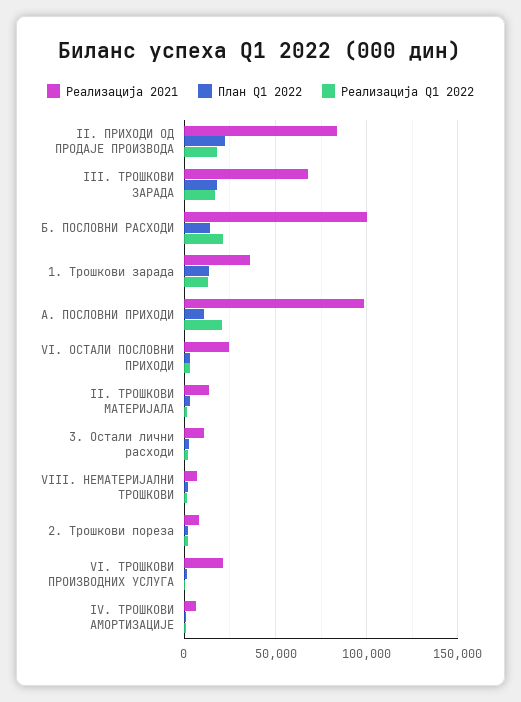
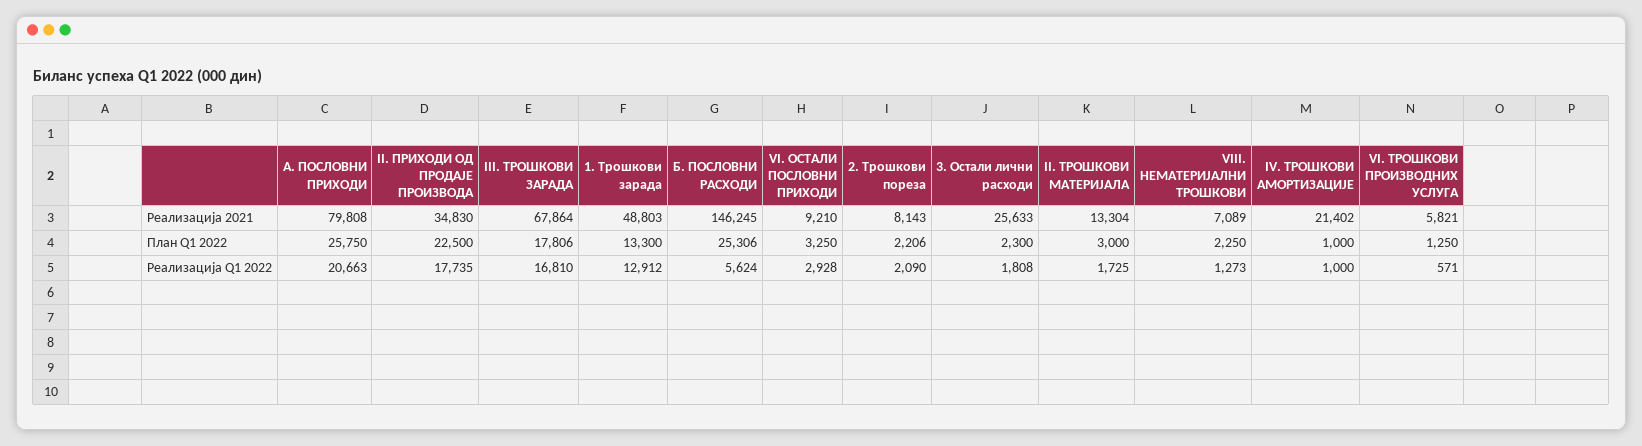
  {
    "Реализација 2021": {
-     "II. ПРИХОДИ ОД ПРОДАЈЕ ПРОИЗВОДА": 85000,
+     "II. ПРИХОДИ ОД ПРОДАЈЕ ПРОИЗВОДА": 34830,
      "III. ТРОШКОВИ ЗАРАДА": 67864,
-     "Б. ПОСЛОВНИ РАСХОДИ": 100000,
+     "Б. ПОСЛОВНИ РАСХОДИ": 146245,
-     "1. Трошкови зарада": 35000,
+     "1. Трошкови зарада": 48803,
-     "А. ПОСЛОВНИ ПРИХОДИ": 100000,
+     "А. ПОСЛОВНИ ПРИХОДИ": 79808,
-     "VI. ОСТАЛИ ПОСЛОВНИ ПРИХОДИ": 25000,
+     "VI. ОСТАЛИ ПОСЛОВНИ ПРИХОДИ": 9210,
      "II. ТРОШКОВИ МАТЕРИЈАЛА": 13304,
-     "3. Остали лични расходи": 10000,
+     "3. Остали лични расходи": 25633,
      "VIII. НЕМАТЕРИЈАЛНИ ТРОШКОВИ": 7089,
      "2. Трошкови пореза": 8143,
-     "VI. ТРОШКОВИ ПРОИЗВОДНИХ УСЛУГА": 20000,
+     "VI. ТРОШКОВИ ПРОИЗВОДНИХ УСЛУГА": 5821,
-     "IV. ТРОШКОВИ АМОРТИЗАЦИЈЕ": 5000
+     "IV. ТРОШКОВИ АМОРТИЗАЦИЈЕ": 21402
    },
    "План Q1 2022": {
      "II. ПРИХОДИ ОД ПРОДАЈЕ ПРОИЗВОДА": 22500,
      "III. ТРОШКОВИ ЗАРАДА": 17806,
-     "Б. ПОСЛОВНИ РАСХОДИ": 15000,
+     "Б. ПОСЛОВНИ РАСХОДИ": 25306,
      "1. Трошкови зарада": 13300,
-     "А. ПОСЛОВНИ ПРИХОДИ": 10000,
+     "А. ПОСЛОВНИ ПРИХОДИ": 25750,
      "VI. ОСТАЛИ ПОСЛОВНИ ПРИХОДИ": 3250,
      "II. ТРОШКОВИ МАТЕРИЈАЛА": 3000,
      "3. Остали лични расходи": 2300,
      "VIII. НЕМАТЕРИЈАЛНИ ТРОШКОВИ": 2250,
      "2. Трошкови пореза": 2206,
      "VI. ТРОШКОВИ ПРОИЗВОДНИХ УСЛУГА": 1250,
      "IV. ТРОШКОВИ АМОРТИЗАЦИЈЕ": 1000
    },
    "Реализација Q1 2022": {
      "II. ПРИХОДИ ОД ПРОДАЈЕ ПРОИЗВОДА": 17735,
      "III. ТРОШКОВИ ЗАРАДА": 16810,
-     "Б. ПОСЛОВНИ РАСХОДИ": 20000,
+     "Б. ПОСЛОВНИ РАСХОДИ": 5624,
      "1. Трошкови зарада": 12912,
      "А. ПОСЛОВНИ ПРИХОДИ": 20663,
      "VI. ОСТАЛИ ПОСЛОВНИ ПРИХОДИ": 2928,
      "II. ТРОШКОВИ МАТЕРИЈАЛА": 1725,
      "3. Остали лични расходи": 1808,
      "VIII. НЕМАТЕРИЈАЛНИ ТРОШКОВИ": 1273,
      "2. Трошкови пореза": 2090,
      "VI. ТРОШКОВИ ПРОИЗВОДНИХ УСЛУГА": 571,
      "IV. ТРОШКОВИ АМОРТИЗАЦИЈЕ": 1000
    }
  }

